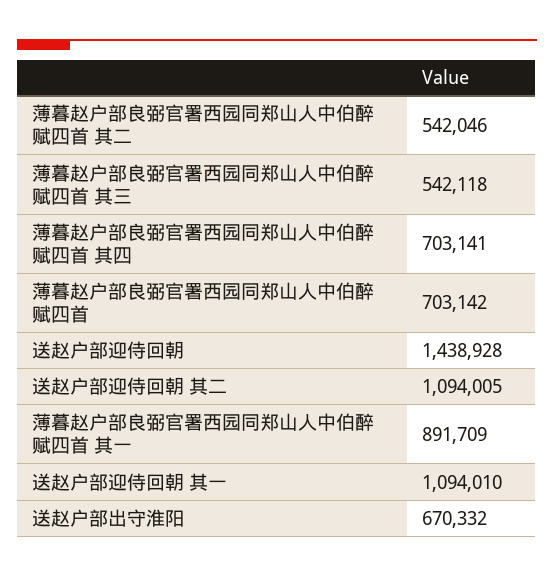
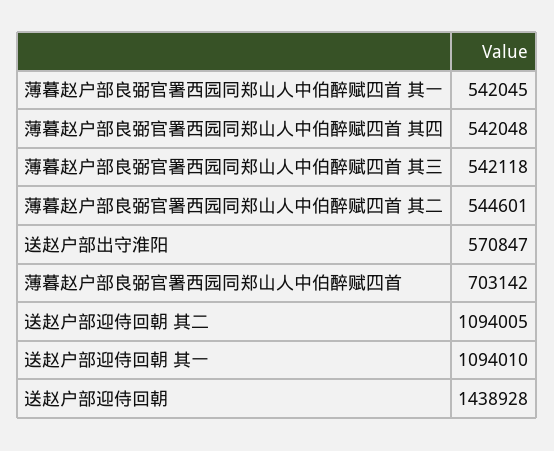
  {
-   "薄暮赵户部良弼官署西园同郑山人中伯醉赋四首 其二": 542046,
+   "薄暮赵户部良弼官署西园同郑山人中伯醉赋四首 其二": 544601,
    "薄暮赵户部良弼官署西园同郑山人中伯醉赋四首 其三": 542118,
-   "薄暮赵户部良弼官署西园同郑山人中伯醉赋四首 其四": 703141,
+   "薄暮赵户部良弼官署西园同郑山人中伯醉赋四首 其四": 542048,
    "薄暮赵户部良弼官署西园同郑山人中伯醉赋四首": 703142,
    "送赵户部迎侍回朝": 1438928,
    "送赵户部迎侍回朝 其二": 1094005,
-   "薄暮赵户部良弼官署西园同郑山人中伯醉赋四首 其一": 891709,
+   "薄暮赵户部良弼官署西园同郑山人中伯醉赋四首 其一": 542045,
    "送赵户部迎侍回朝 其一": 1094010,
-   "送赵户部出守淮阳": 670332
+   "送赵户部出守淮阳": 570847
  }

